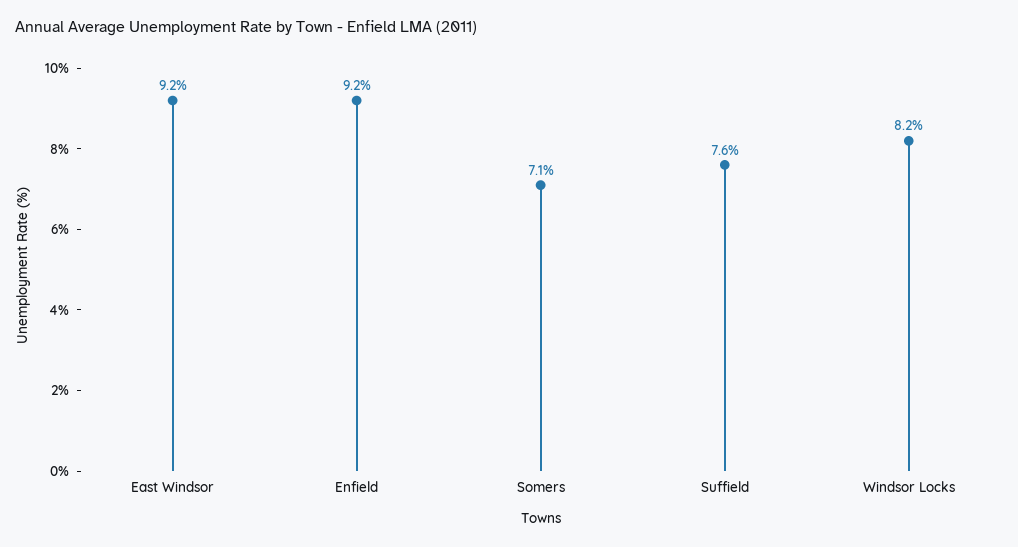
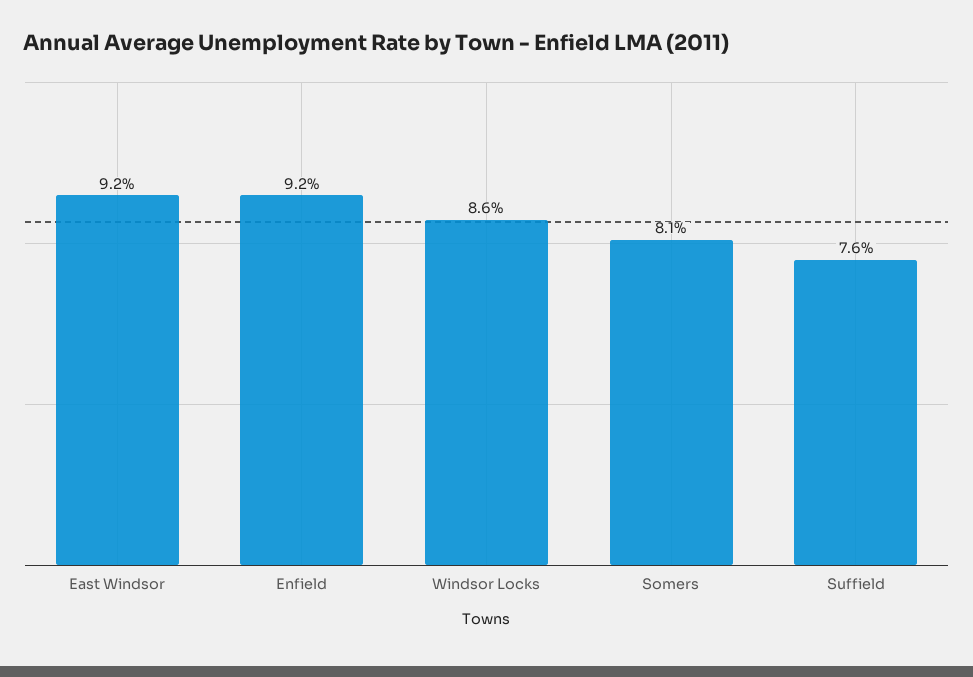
  {
    "East Windsor": 9.2,
    "Enfield": 9.2,
-   "Somers": 7.1,
+   "Somers": 8.1,
    "Suffield": 7.6,
-   "Windsor Locks": 8.2
+   "Windsor Locks": 8.6
  }

